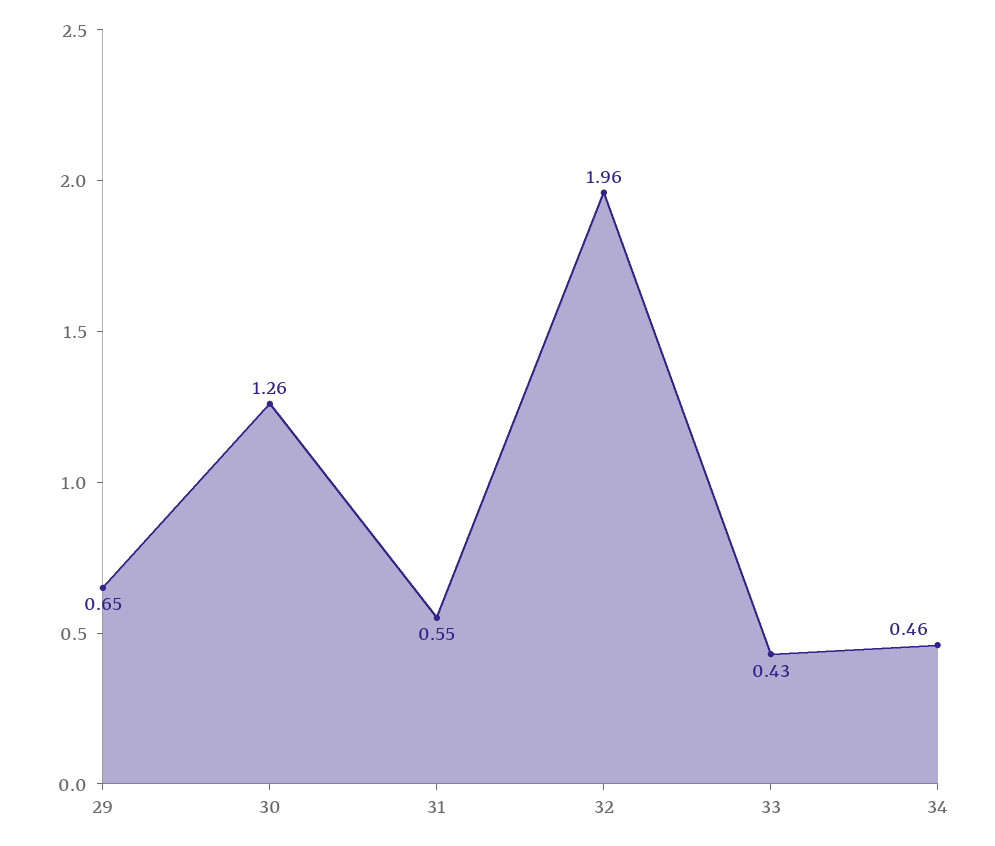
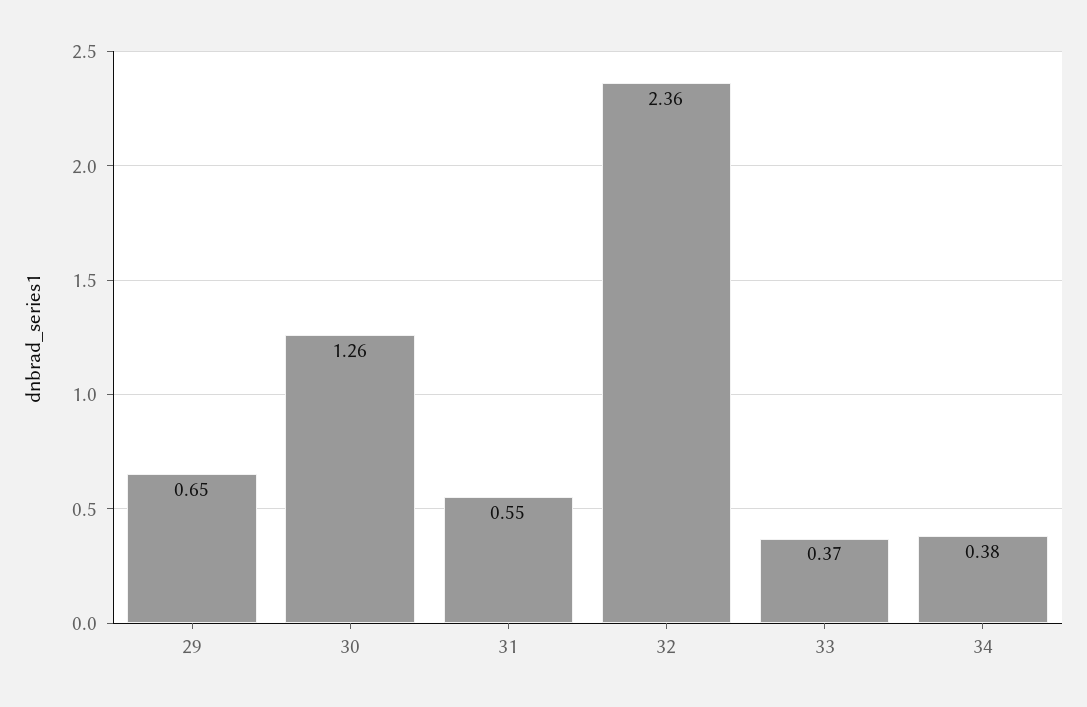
  {
    "29": 0.65,
    "30": 1.26,
    "31": 0.55,
-   "32": 1.96,
+   "32": 2.36,
-   "33": 0.43,
+   "33": 0.37,
-   "34": 0.46
+   "34": 0.38
  }

